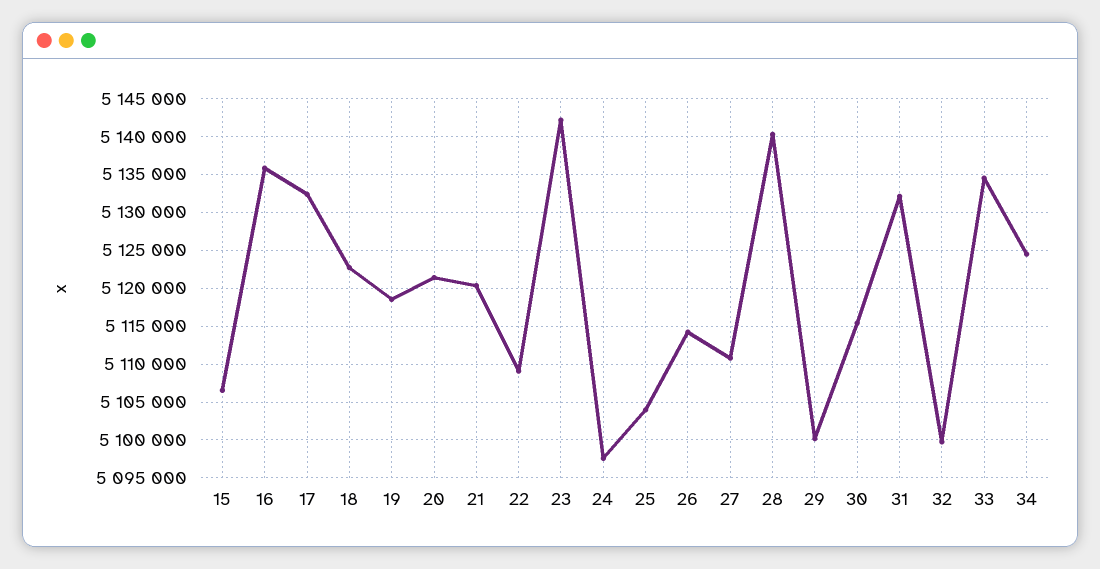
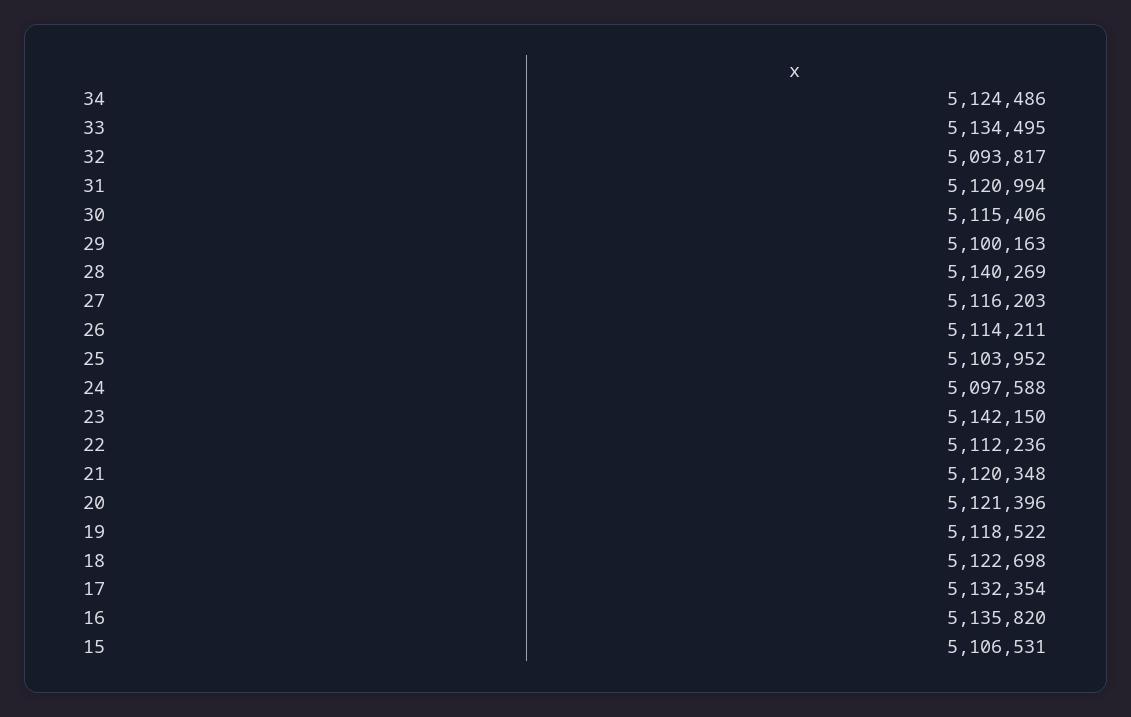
  {
    "15": 5106531,
    "16": 5135820,
    "17": 5132354,
    "18": 5122698,
    "19": 5118522,
    "20": 5121396,
    "21": 5120348,
-   "22": 5109000,
+   "22": 5112236,
    "23": 5142150,
    "24": 5097588,
    "25": 5103952,
    "26": 5114211,
-   "27": 5111000,
+   "27": 5116203,
    "28": 5140269,
    "29": 5100163,
    "30": 5115406,
-   "31": 5132000,
+   "31": 5120994,
-   "32": 5100000,
+   "32": 5093817,
    "33": 5134495,
    "34": 5124486
  }

